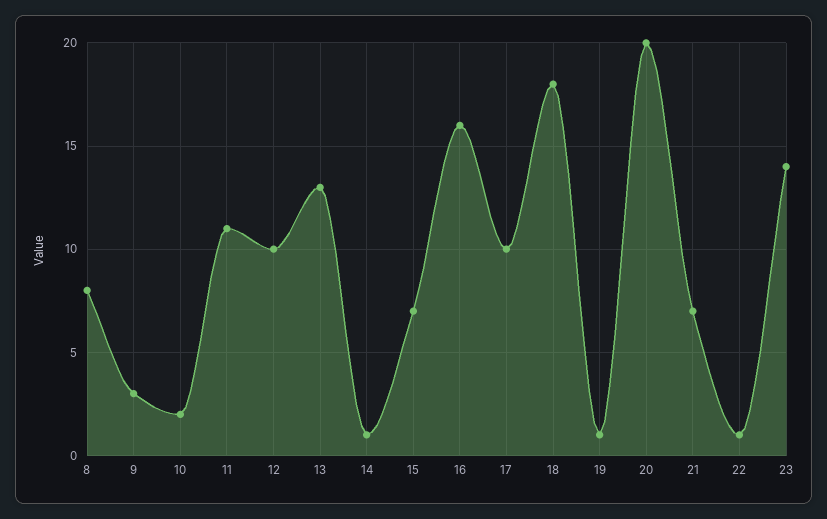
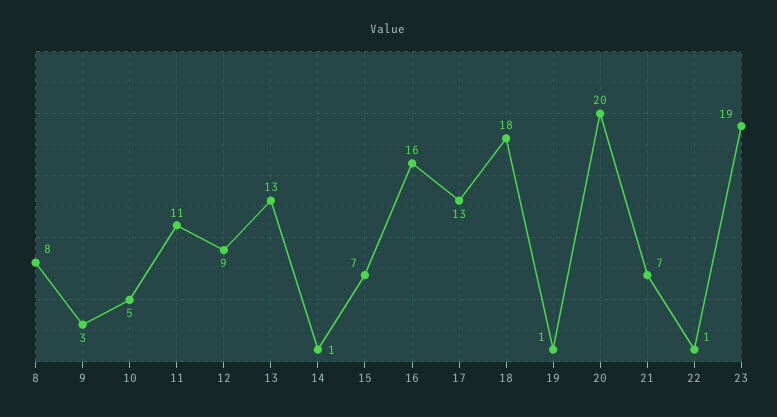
  {
    "8": 8,
    "9": 3,
-   "10": 2,
+   "10": 5,
    "11": 11,
-   "12": 10,
+   "12": 9,
    "13": 13,
    "14": 1,
    "15": 7,
    "16": 16,
-   "17": 10,
+   "17": 13,
    "18": 18,
    "19": 1,
    "20": 20,
    "21": 7,
    "22": 1,
-   "23": 14
+   "23": 19
  }

